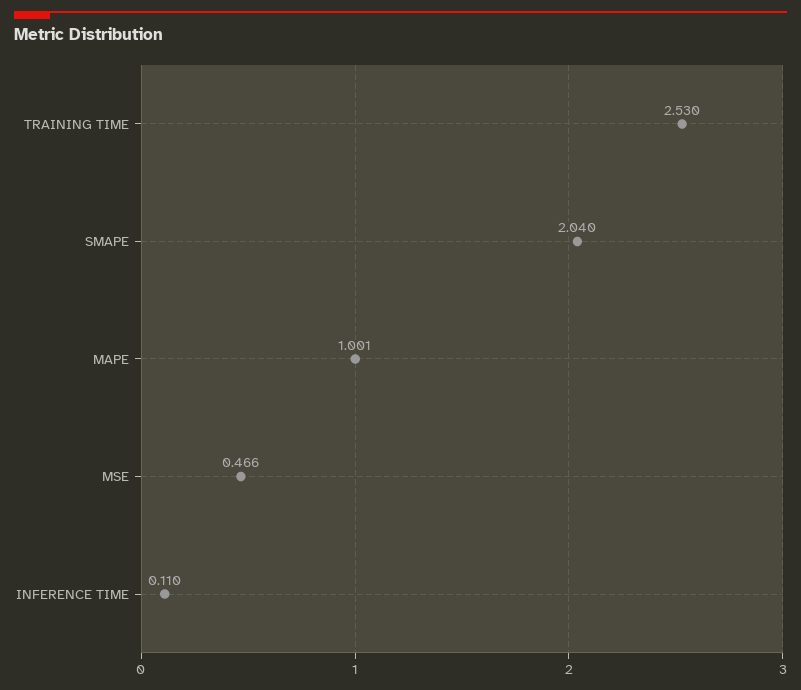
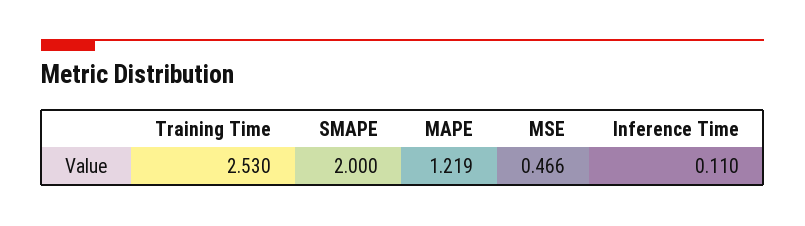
  {
    "TRAINING TIME": 2.53,
-   "SMAPE": 2.04,
+   "SMAPE": 2,
-   "MAPE": 1.001,
+   "MAPE": 1.219,
    "MSE": 0.466,
    "INFERENCE TIME": 0.11
  }

